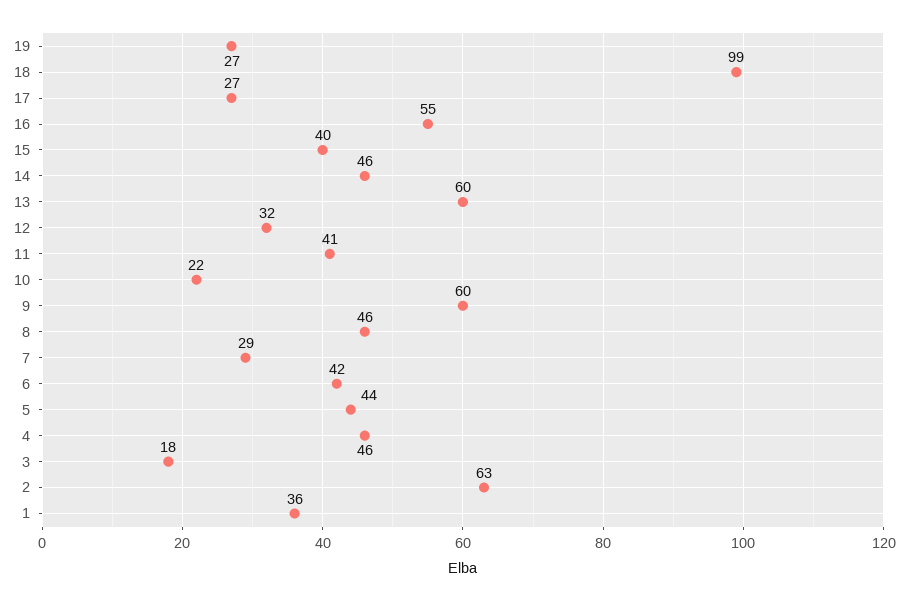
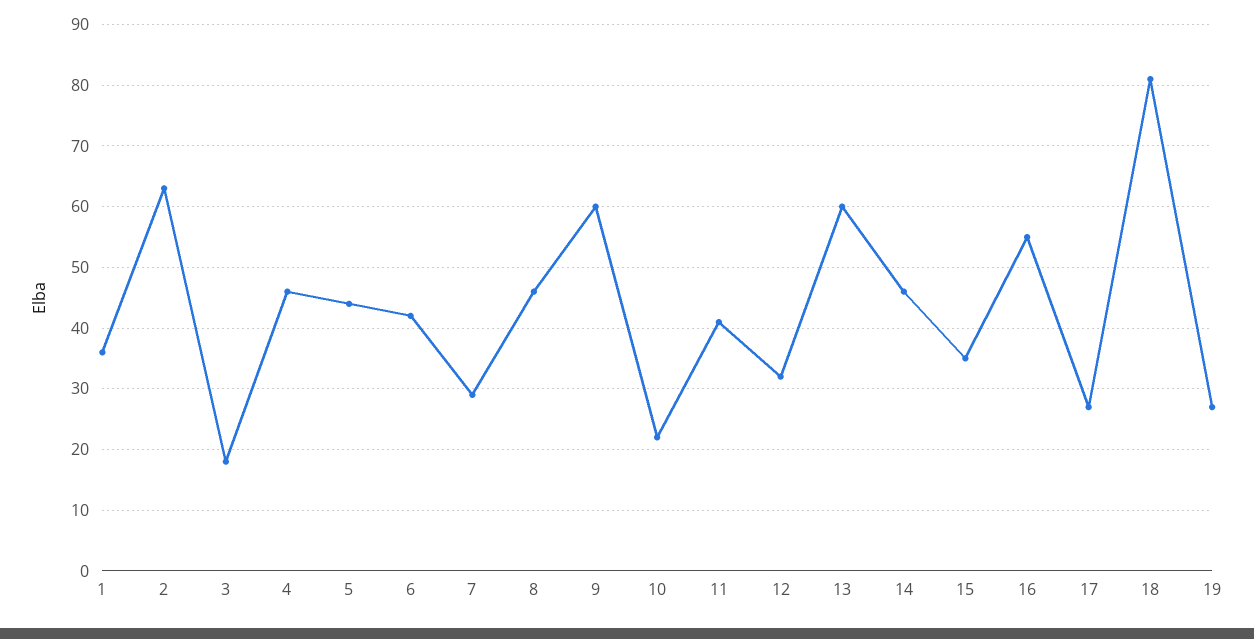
  {
    "19": 27,
-   "18": 99,
+   "18": 81,
    "17": 27,
    "16": 55,
-   "15": 40,
+   "15": 35,
    "14": 46,
    "13": 60,
    "12": 32,
    "11": 41,
    "10": 22,
    "9": 60,
    "8": 46,
    "7": 29,
    "6": 42,
    "5": 44,
    "4": 46,
    "3": 18,
    "2": 63,
    "1": 36
  }

